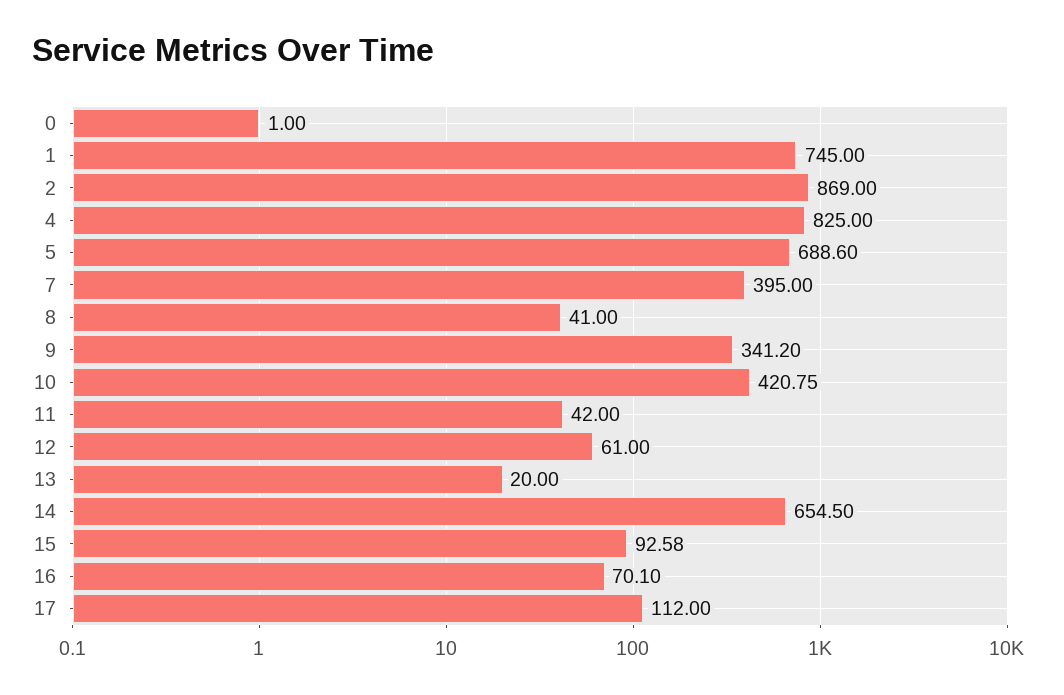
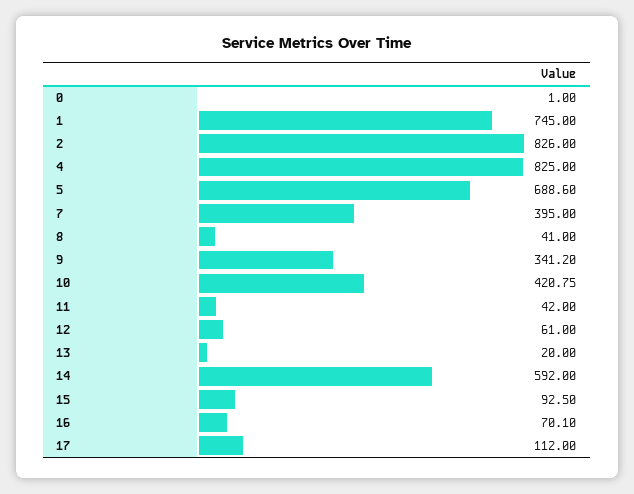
  {
    "0": 1,
    "1": 745,
-   "2": 869,
+   "2": 826,
    "4": 825,
    "5": 688.6,
    "7": 395,
    "8": 41,
    "9": 341.2,
    "10": 420.75,
    "11": 42,
    "12": 61,
    "13": 20,
-   "14": 654.5,
+   "14": 592,
-   "15": 92.58,
+   "15": 92.5,
    "16": 70.1,
    "17": 112
  }

